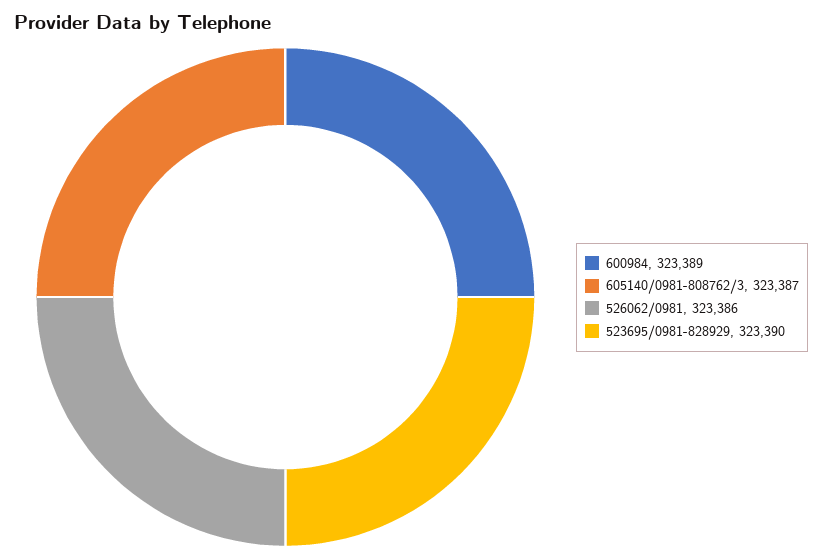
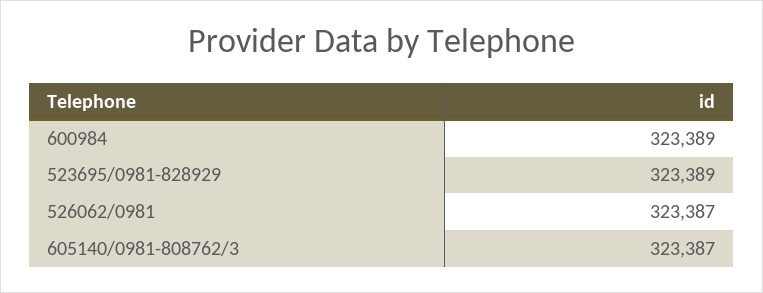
  {
    "600984": 323389,
    "605140/0981-808762/3": 323387,
-   "526062/0981": 323386,
+   "526062/0981": 323387,
-   "523695/0981-828929": 323390
+   "523695/0981-828929": 323389
  }

